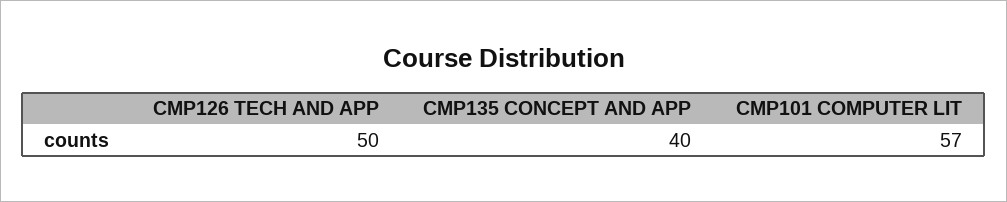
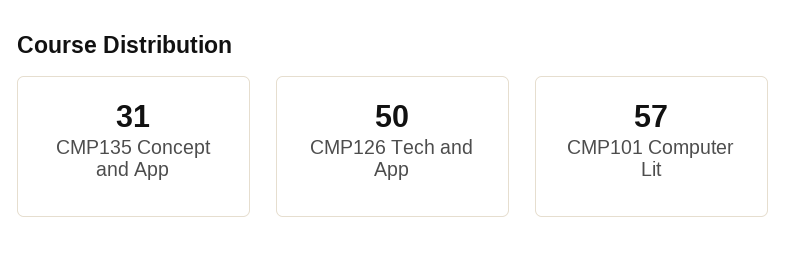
  {
    "CMP126 TECH AND APP": 50,
-   "CMP135 CONCEPT AND APP": 40,
+   "CMP135 CONCEPT AND APP": 31,
    "CMP101 COMPUTER LIT": 57
  }

